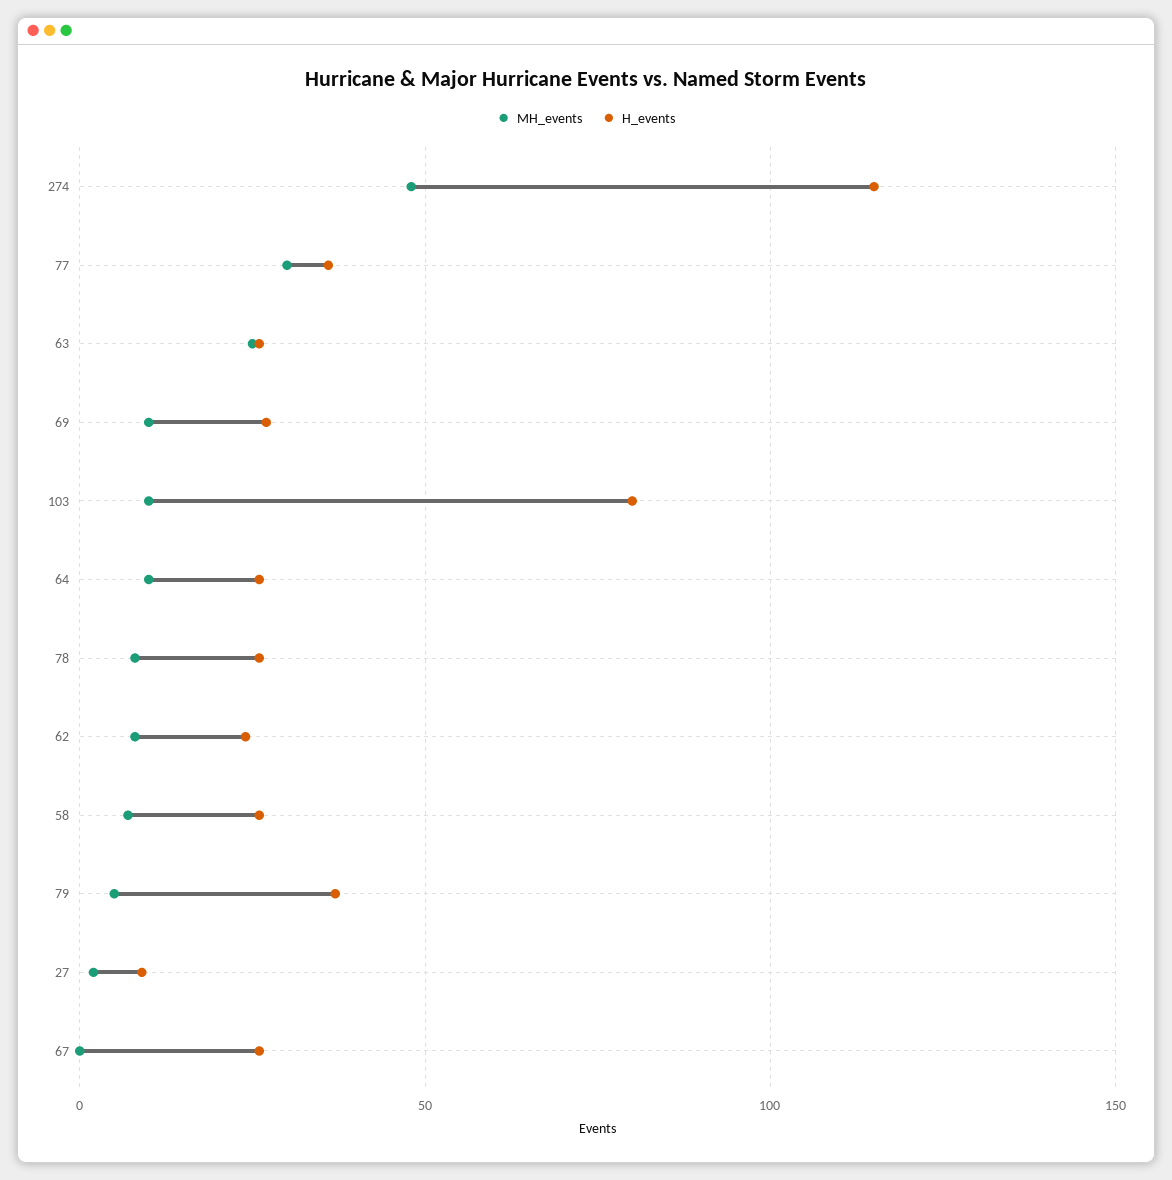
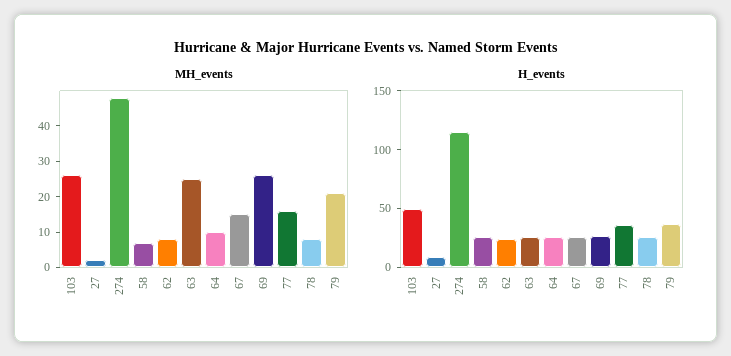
  {
    "MH_events": {
      "274": 50,
-     "77": 30,
+     "77": 15,
      "63": 25,
-     "69": 10,
+     "69": 25,
-     "103": 10,
+     "103": 25,
      "64": 10,
      "78": 10,
      "62": 10,
      "58": 5,
-     "79": 5,
+     "79": 20,
      "27": 0,
-     "67": 0
+     "67": 15
    },
    "H_events": {
      "274": 115,
      "77": 35,
      "63": 25,
      "69": 25,
-     "103": 80,
+     "103": 50,
      "64": 25,
      "78": 25,
      "62": 25,
      "58": 25,
      "79": 35,
      "27": 10,
      "67": 25
    }
  }

